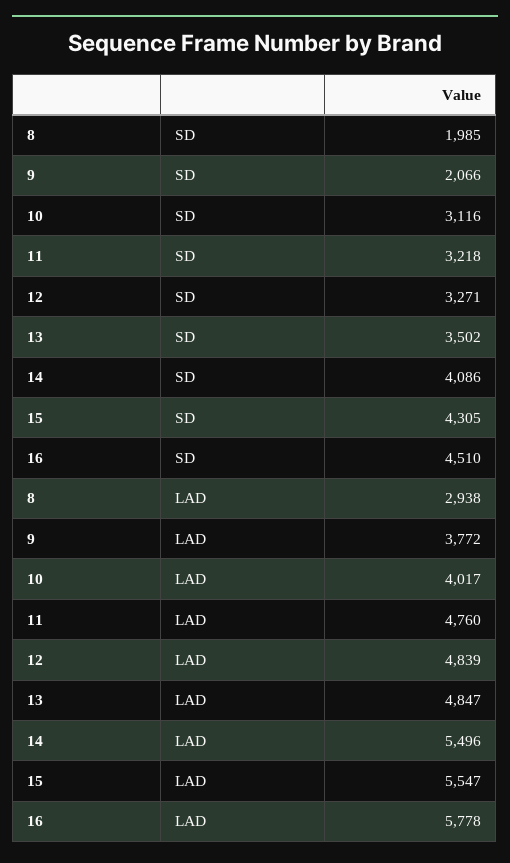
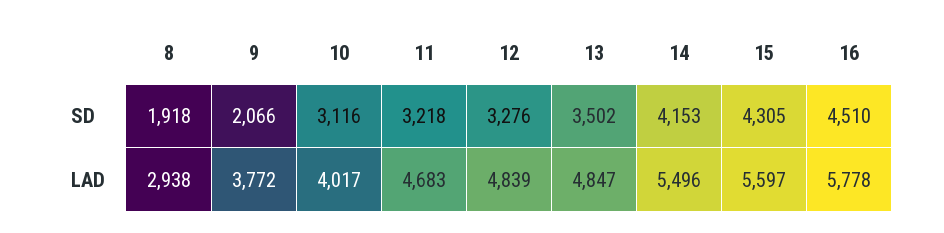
  {
    "8": {
-     "SD": 1985,
+     "SD": 1918,
      "LAD": 2938
    },
    "9": {
      "SD": 2066,
      "LAD": 3772
    },
    "10": {
      "SD": 3116,
      "LAD": 4017
    },
    "11": {
      "SD": 3218,
-     "LAD": 4760
+     "LAD": 4683
    },
    "12": {
-     "SD": 3271,
+     "SD": 3276,
      "LAD": 4839
    },
    "13": {
      "SD": 3502,
      "LAD": 4847
    },
    "14": {
-     "SD": 4086,
+     "SD": 4153,
      "LAD": 5496
    },
    "15": {
      "SD": 4305,
-     "LAD": 5547
+     "LAD": 5597
    },
    "16": {
      "SD": 4510,
      "LAD": 5778
    }
  }

